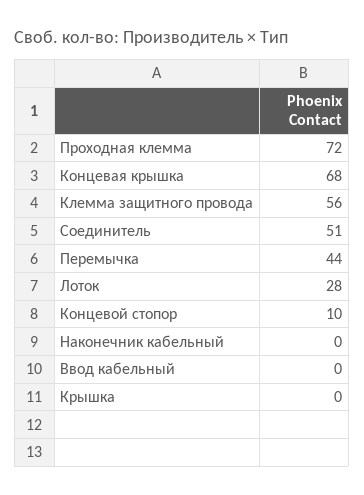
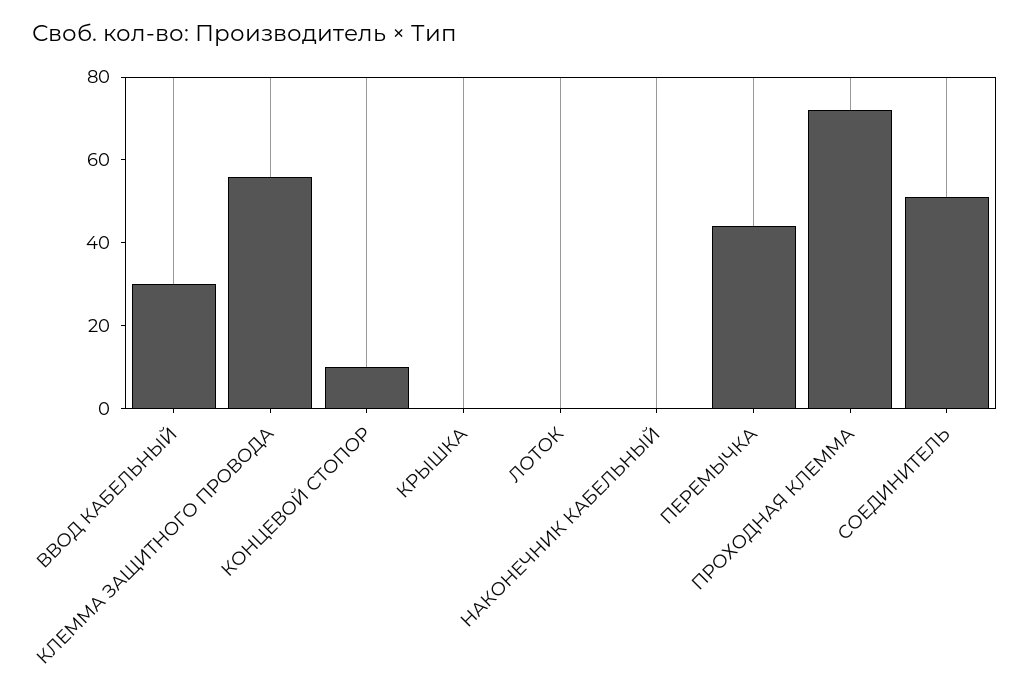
  {
    "Проходная клемма": 72,
-   "Концевая крышка": 68,
    "Клемма защитного провода": 56,
    "Соединитель": 51,
    "Перемычка": 44,
-   "Лоток": 28,
+   "Лоток": 0,
    "Концевой стопор": 10,
    "Наконечник кабельный": 0,
-   "Ввод кабельный": 0,
+   "Ввод кабельный": 30,
    "Крышка": 0
  }

